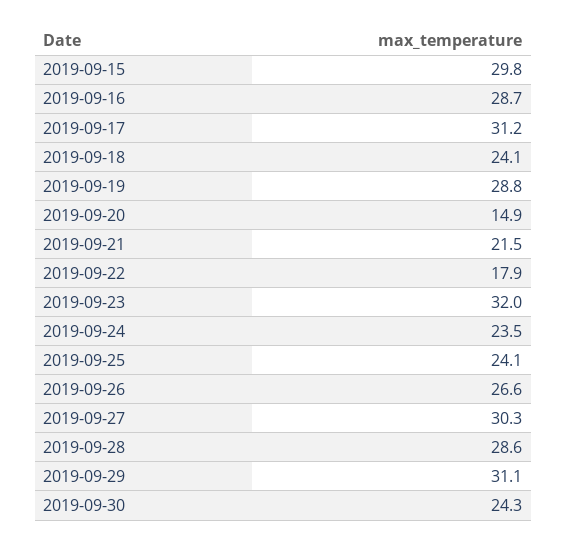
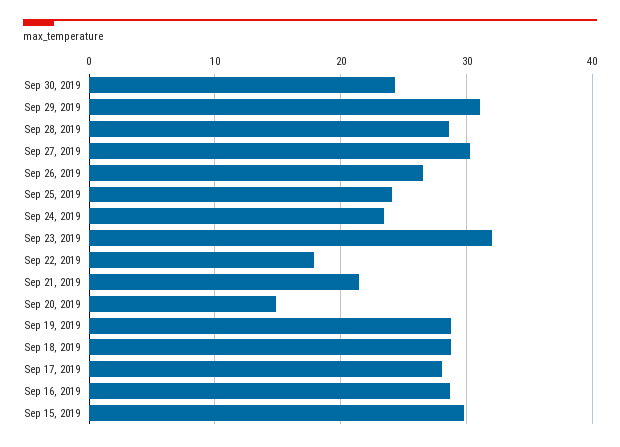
  {
    "2019-09-15": 29.8,
    "2019-09-16": 28.7,
-   "2019-09-17": 31.2,
+   "2019-09-17": 28,
-   "2019-09-18": 24.1,
+   "2019-09-18": 29,
    "2019-09-19": 28.8,
    "2019-09-20": 14.9,
    "2019-09-21": 21.5,
    "2019-09-22": 17.9,
    "2019-09-23": 32,
    "2019-09-24": 23.5,
    "2019-09-25": 24.1,
    "2019-09-26": 26.6,
    "2019-09-27": 30.3,
    "2019-09-28": 28.6,
    "2019-09-29": 31.1,
    "2019-09-30": 24.3
  }

